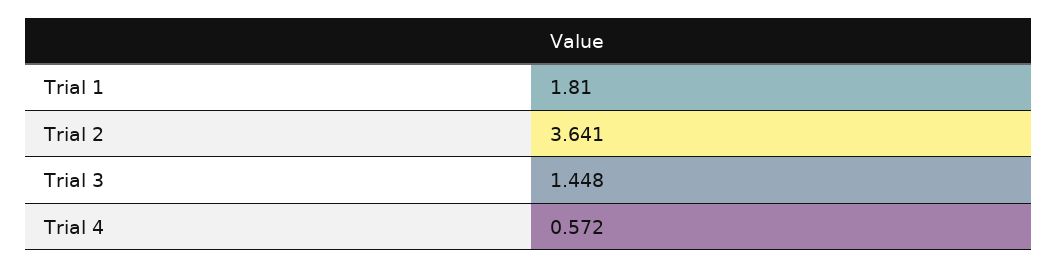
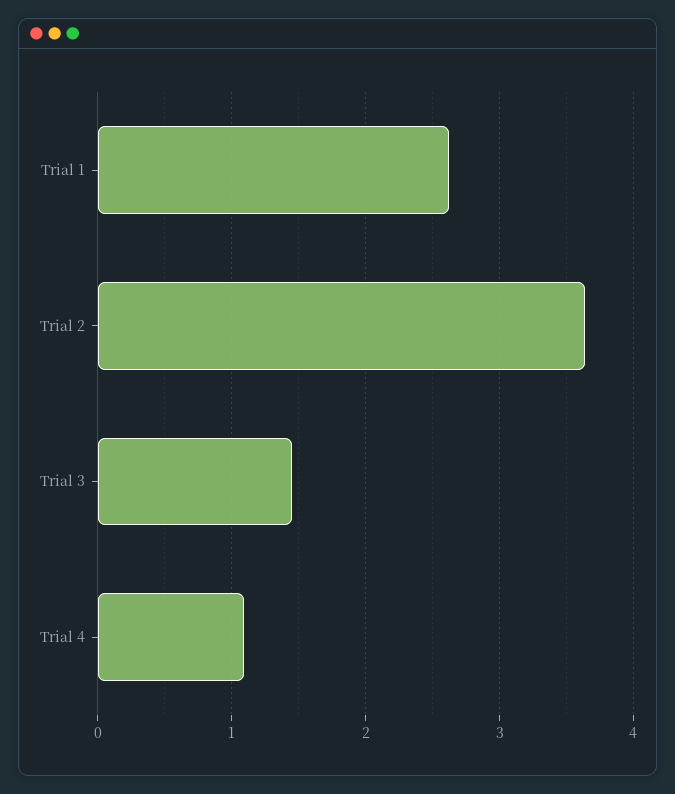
  {
-   "Trial 1": 1.81,
+   "Trial 1": 2.6,
    "Trial 2": 3.641,
    "Trial 3": 1.448,
-   "Trial 4": 0.572
+   "Trial 4": 1.1
  }

